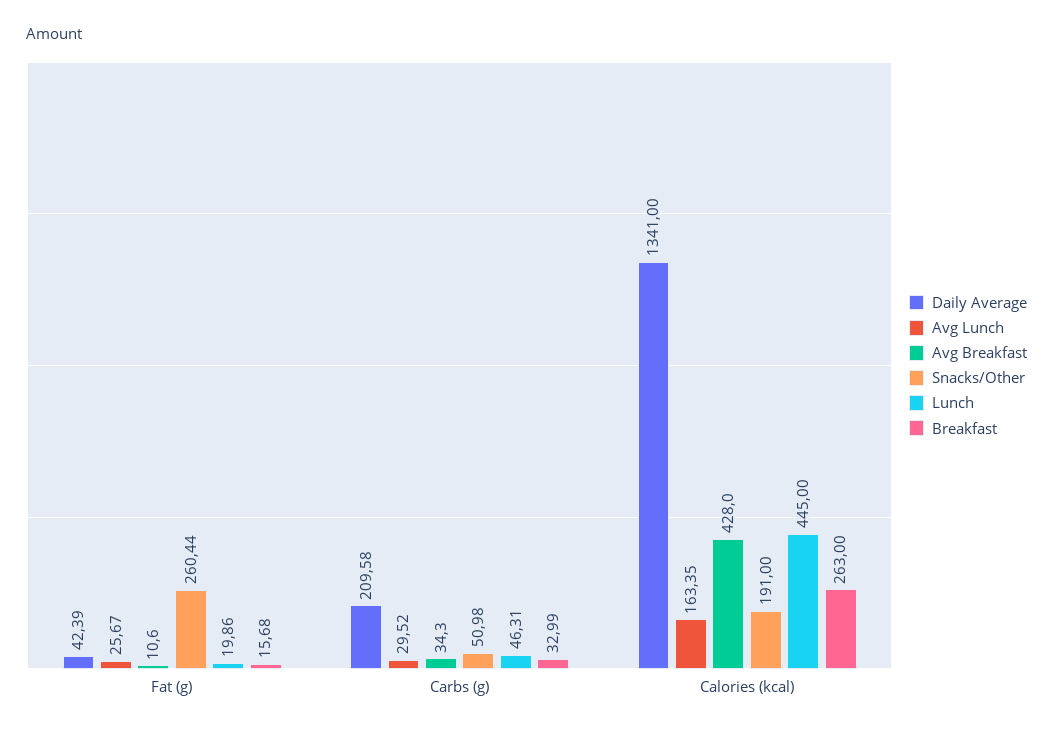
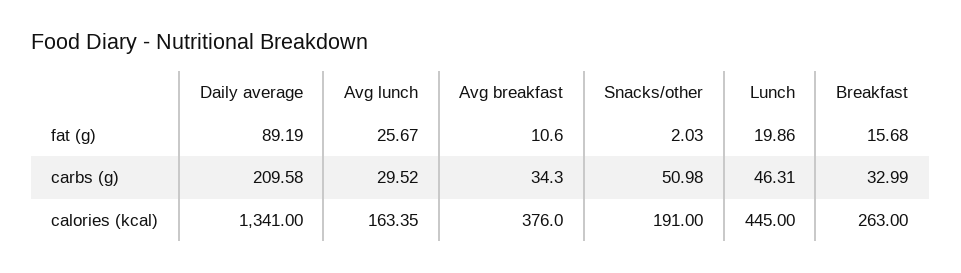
  {
    "Daily Average": {
-     "Fat (g)": 42.39,
+     "Fat (g)": 89.19,
      "Carbs (g)": 209.58,
      "Calories (kcal)": 1341
    },
    "Avg Lunch": {
      "Fat (g)": 25.67,
      "Carbs (g)": 29.52,
      "Calories (kcal)": 163.35
    },
    "Avg Breakfast": {
      "Fat (g)": 10.6,
      "Carbs (g)": 34.3,
-     "Calories (kcal)": 428
+     "Calories (kcal)": 376
    },
    "Snacks/Other": {
-     "Fat (g)": 260.44,
+     "Fat (g)": 2.03,
      "Carbs (g)": 50.98,
      "Calories (kcal)": 191
    },
    "Lunch": {
      "Fat (g)": 19.86,
      "Carbs (g)": 46.31,
      "Calories (kcal)": 445
    },
    "Breakfast": {
      "Fat (g)": 15.68,
      "Carbs (g)": 32.99,
      "Calories (kcal)": 263
    }
  }

